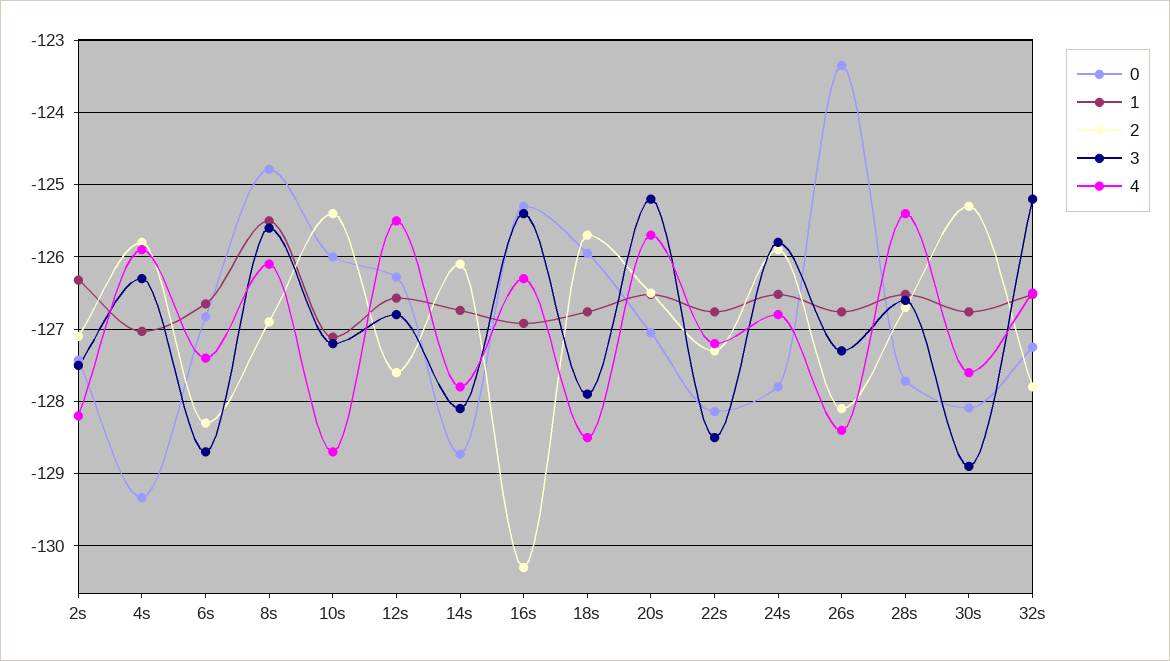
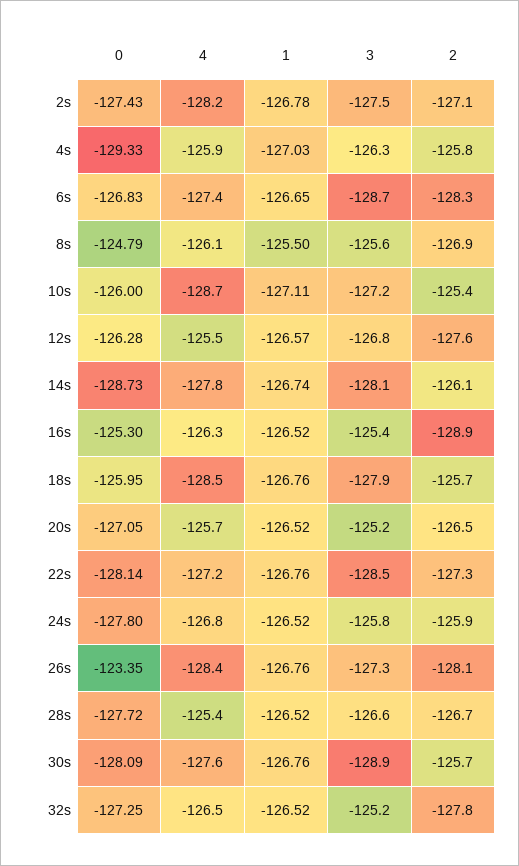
  {
    "0": {
      "2s": -127.43,
      "4s": -129.33,
      "6s": -126.83,
      "8s": -124.79,
      "10s": -126,
      "12s": -126.28,
      "14s": -128.73,
      "16s": -125.3,
      "18s": -125.95,
      "20s": -127.05,
      "22s": -128.14,
      "24s": -127.8,
      "26s": -123.35,
      "28s": -127.72,
      "30s": -128.09,
      "32s": -127.25
    },
    "1": {
-     "2s": -126.3,
+     "2s": -126.78,
      "4s": -127.03,
      "6s": -126.65,
      "8s": -125.5,
      "10s": -127.11,
      "12s": -126.57,
      "14s": -126.74,
-     "16s": -126.9,
+     "16s": -126.52,
      "18s": -126.76,
      "20s": -126.52,
      "22s": -126.76,
      "24s": -126.52,
      "26s": -126.76,
      "28s": -126.52,
      "30s": -126.76,
      "32s": -126.52
    },
    "2": {
      "2s": -127.1,
      "4s": -125.8,
      "6s": -128.3,
      "8s": -126.9,
      "10s": -125.4,
      "12s": -127.6,
      "14s": -126.1,
-     "16s": -130.3,
+     "16s": -128.9,
      "18s": -125.7,
      "20s": -126.5,
      "22s": -127.3,
      "24s": -125.9,
      "26s": -128.1,
      "28s": -126.7,
-     "30s": -125.3,
+     "30s": -125.7,
      "32s": -127.8
    },
    "3": {
      "2s": -127.5,
      "4s": -126.3,
      "6s": -128.7,
      "8s": -125.6,
      "10s": -127.2,
      "12s": -126.8,
      "14s": -128.1,
      "16s": -125.4,
      "18s": -127.9,
      "20s": -125.2,
      "22s": -128.5,
      "24s": -125.8,
      "26s": -127.3,
      "28s": -126.6,
      "30s": -128.9,
      "32s": -125.2
    },
    "4": {
      "2s": -128.2,
      "4s": -125.9,
      "6s": -127.4,
      "8s": -126.1,
      "10s": -128.7,
      "12s": -125.5,
      "14s": -127.8,
      "16s": -126.3,
      "18s": -128.5,
      "20s": -125.7,
      "22s": -127.2,
      "24s": -126.8,
      "26s": -128.4,
      "28s": -125.4,
      "30s": -127.6,
      "32s": -126.5
    }
  }

